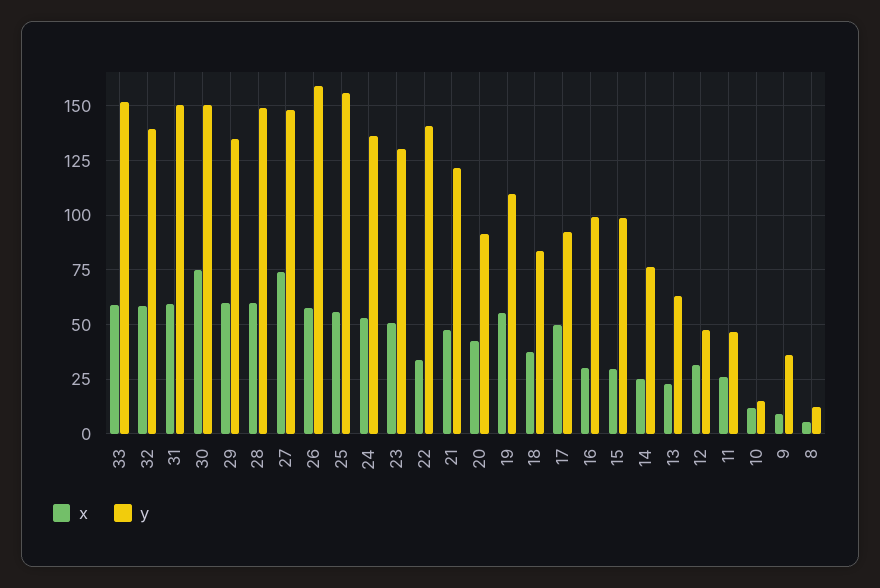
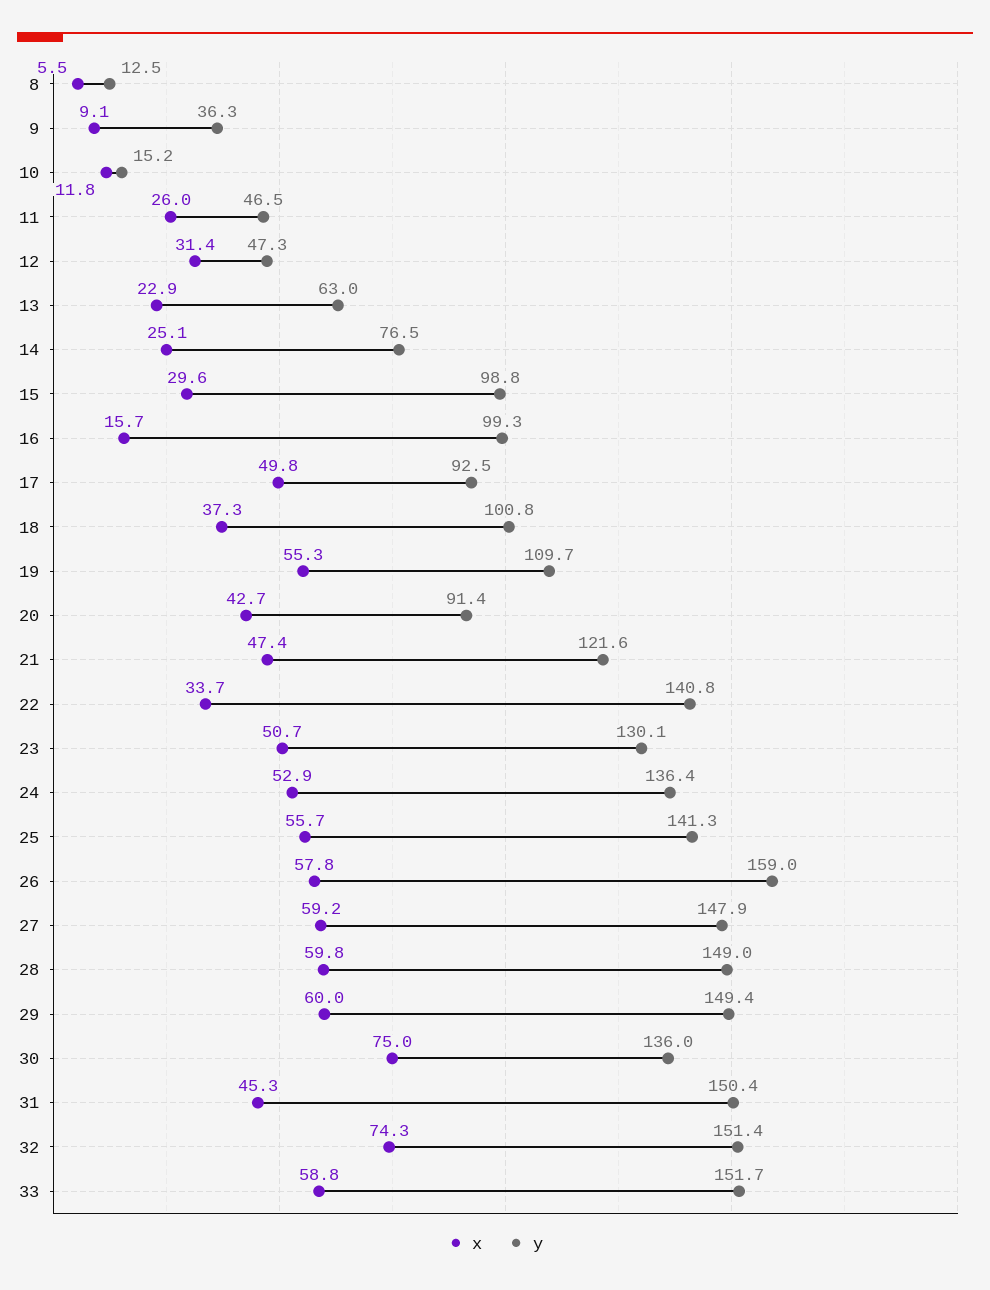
  {
    "x": {
      "33": 58.8,
-     "32": 60,
+     "32": 74.3,
-     "31": 60,
+     "31": 45.3,
      "30": 75,
      "29": 60,
      "28": 59.8,
-     "27": 75,
+     "27": 59.2,
      "26": 57.8,
      "25": 55.7,
      "24": 52.9,
      "23": 50.7,
      "22": 33.7,
      "21": 47.4,
      "20": 42.7,
      "19": 55.3,
      "18": 37.3,
      "17": 49.8,
-     "16": 30,
+     "16": 15.7,
      "15": 29.6,
      "14": 25.1,
      "13": 22.9,
      "12": 31.4,
      "11": 26,
      "10": 11.8,
      "9": 9.1,
      "8": 5.5
    },
    "y": {
      "33": 151.7,
-     "32": 140,
+     "32": 151.4,
      "31": 150.4,
-     "30": 150,
+     "30": 136,
-     "29": 135,
+     "29": 149.4,
      "28": 149,
      "27": 147.9,
      "26": 159,
-     "25": 155,
+     "25": 141.3,
      "24": 136.4,
      "23": 130.1,
      "22": 140.8,
      "21": 121.6,
      "20": 91.4,
      "19": 109.7,
-     "18": 85,
+     "18": 100.8,
      "17": 92.5,
      "16": 99.3,
      "15": 98.8,
      "14": 76.5,
      "13": 63,
      "12": 47.3,
      "11": 46.5,
      "10": 15.2,
      "9": 36.3,
      "8": 12.5
    }
  }

